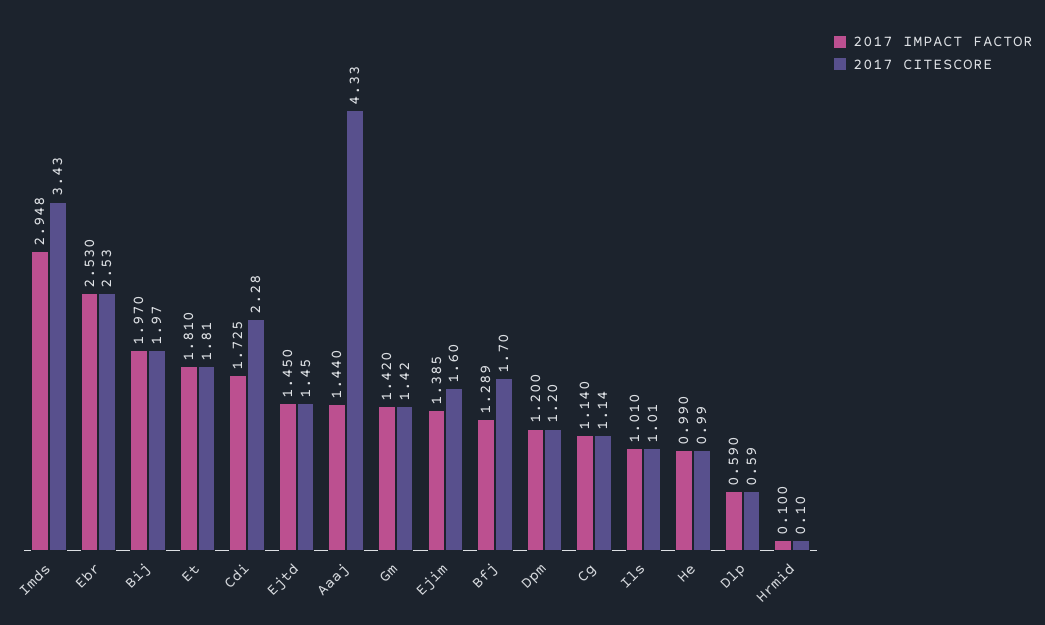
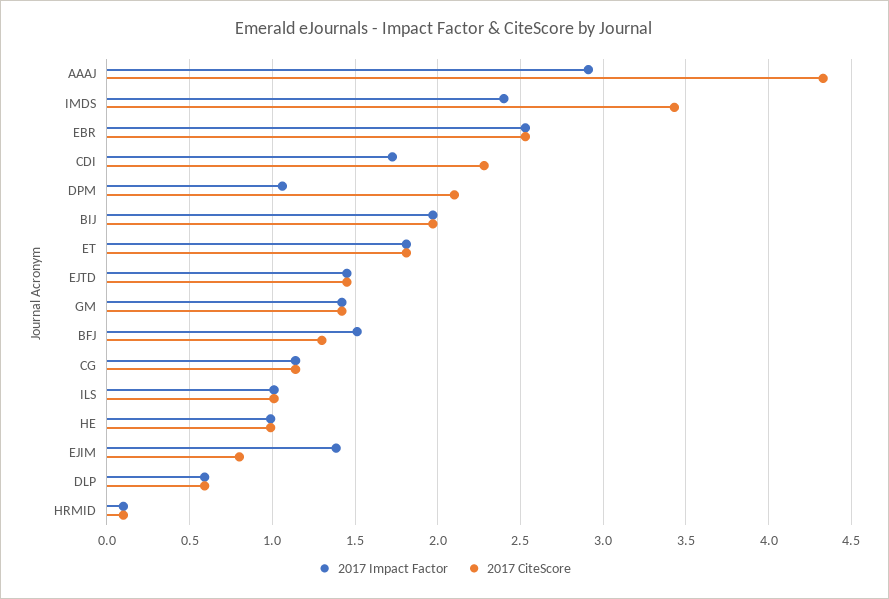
  {
    "2017 IMPACT FACTOR": {
-     "Imds": 2.948,
+     "Imds": 2.4,
      "Ebr": 2.53,
      "Bij": 1.97,
      "Et": 1.81,
      "Cdi": 1.725,
      "Ejtd": 1.45,
-     "Aaaj": 1.44,
+     "Aaaj": 2.9,
      "Gm": 1.42,
      "Ejim": 1.385,
-     "Bfj": 1.289,
+     "Bfj": 1.5,
-     "Dpm": 1.2,
+     "Dpm": 1.05,
      "Cg": 1.14,
      "Ils": 1.01,
      "He": 0.99,
      "Dlp": 0.59,
      "Hrmid": 0.1
    },
    "2017 CITESCORE": {
      "Imds": 3.43,
      "Ebr": 2.53,
      "Bij": 1.97,
      "Et": 1.81,
      "Cdi": 2.28,
      "Ejtd": 1.45,
      "Aaaj": 4.33,
      "Gm": 1.42,
-     "Ejim": 1.6,
+     "Ejim": 0.8,
-     "Bfj": 1.7,
+     "Bfj": 1.3,
-     "Dpm": 1.2,
+     "Dpm": 2.1,
      "Cg": 1.14,
      "Ils": 1.01,
      "He": 0.99,
      "Dlp": 0.59,
      "Hrmid": 0.1
    }
  }

